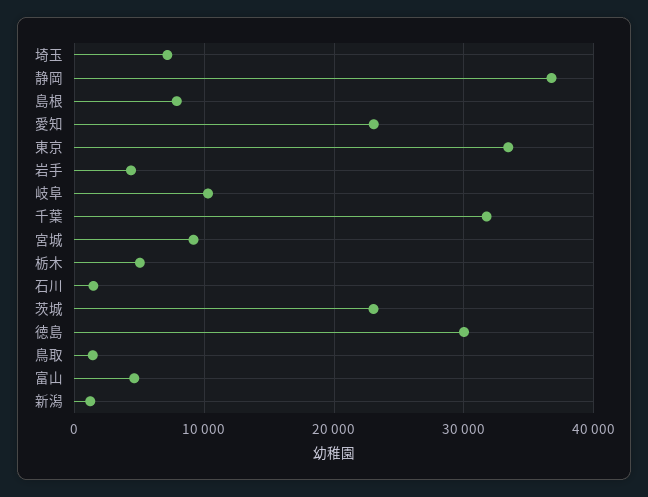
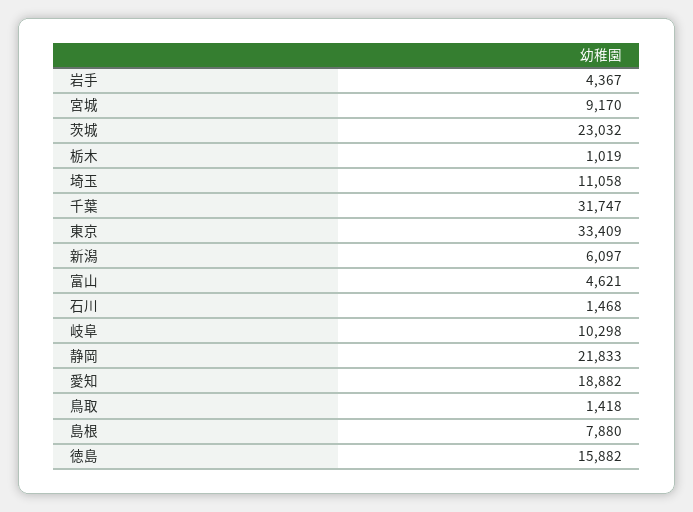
  {
-   "埼玉": 7000,
+   "埼玉": 11058,
-   "静岡": 37000,
+   "静岡": 21833,
    "島根": 7880,
-   "愛知": 23000,
+   "愛知": 18882,
    "東京": 33409,
    "岩手": 4367,
    "岐阜": 10298,
    "千葉": 31747,
    "宮城": 9170,
-   "栃木": 5000,
+   "栃木": 1019,
    "石川": 1468,
    "茨城": 23032,
-   "徳島": 30000,
+   "徳島": 15882,
    "鳥取": 1418,
    "富山": 4621,
-   "新潟": 1000
+   "新潟": 6097
  }

